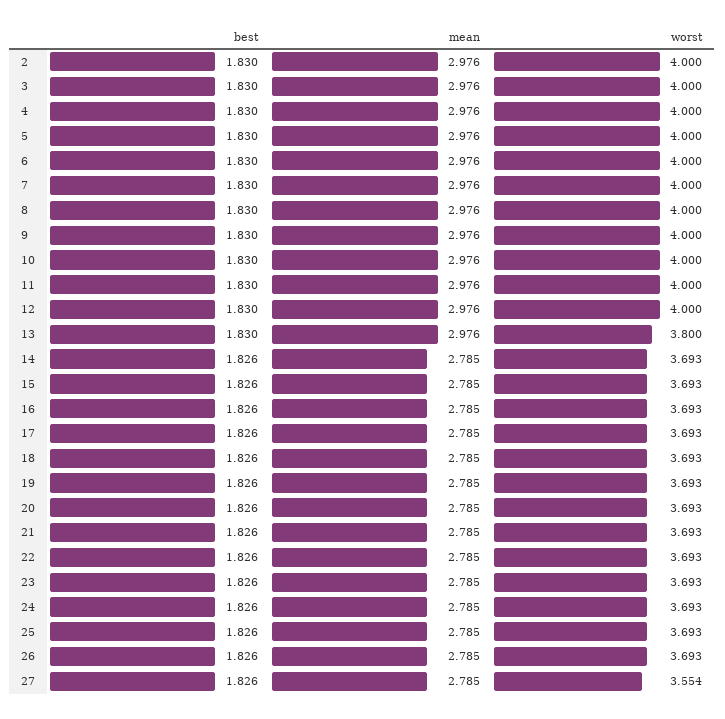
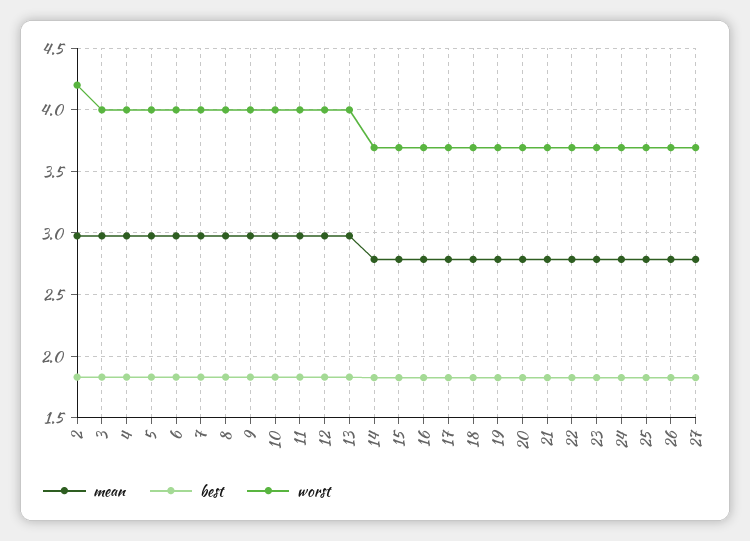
  {
    "best": {
      "2": 1.83,
      "3": 1.83,
      "4": 1.83,
      "5": 1.83,
      "6": 1.83,
      "7": 1.83,
      "8": 1.83,
      "9": 1.83,
      "10": 1.83,
      "11": 1.83,
      "12": 1.83,
      "13": 1.83,
      "14": 1.826,
      "15": 1.826,
      "16": 1.826,
      "17": 1.826,
      "18": 1.826,
      "19": 1.826,
      "20": 1.826,
      "21": 1.826,
      "22": 1.826,
      "23": 1.826,
      "24": 1.826,
      "25": 1.826,
      "26": 1.826,
      "27": 1.826
    },
    "mean": {
      "2": 2.976,
      "3": 2.976,
      "4": 2.976,
      "5": 2.976,
      "6": 2.976,
      "7": 2.976,
      "8": 2.976,
      "9": 2.976,
      "10": 2.976,
      "11": 2.976,
      "12": 2.976,
      "13": 2.976,
      "14": 2.785,
      "15": 2.785,
      "16": 2.785,
      "17": 2.785,
      "18": 2.785,
      "19": 2.785,
      "20": 2.785,
      "21": 2.785,
      "22": 2.785,
      "23": 2.785,
      "24": 2.785,
      "25": 2.785,
      "26": 2.785,
      "27": 2.785
    },
    "worst": {
-     "2": 4,
+     "2": 4.2,
      "3": 4,
      "4": 4,
      "5": 4,
      "6": 4,
      "7": 4,
      "8": 4,
      "9": 4,
      "10": 4,
      "11": 4,
      "12": 4,
-     "13": 3.8,
+     "13": 4,
      "14": 3.693,
      "15": 3.693,
      "16": 3.693,
      "17": 3.693,
      "18": 3.693,
      "19": 3.693,
      "20": 3.693,
      "21": 3.693,
      "22": 3.693,
      "23": 3.693,
      "24": 3.693,
      "25": 3.693,
      "26": 3.693,
-     "27": 3.554
+     "27": 3.7
    }
  }

